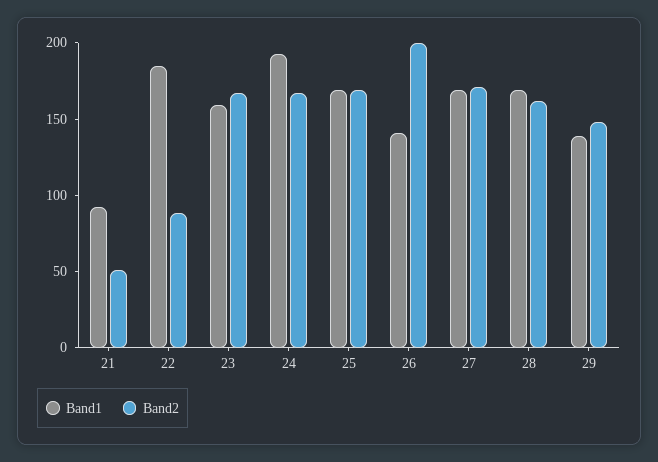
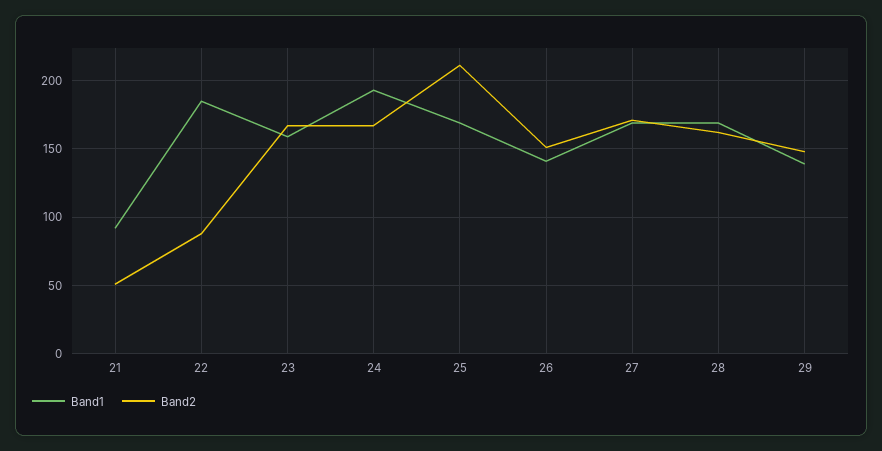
  {
    "Band1": {
      "21": 90,
      "22": 185,
      "23": 160,
      "24": 195,
      "25": 170,
      "26": 140,
      "27": 170,
      "28": 170,
      "29": 140
    },
    "Band2": {
      "21": 50,
      "22": 90,
      "23": 165,
      "24": 165,
-     "25": 170,
+     "25": 210,
-     "26": 200,
+     "26": 150,
      "27": 170,
      "28": 160,
      "29": 150
    }
  }

